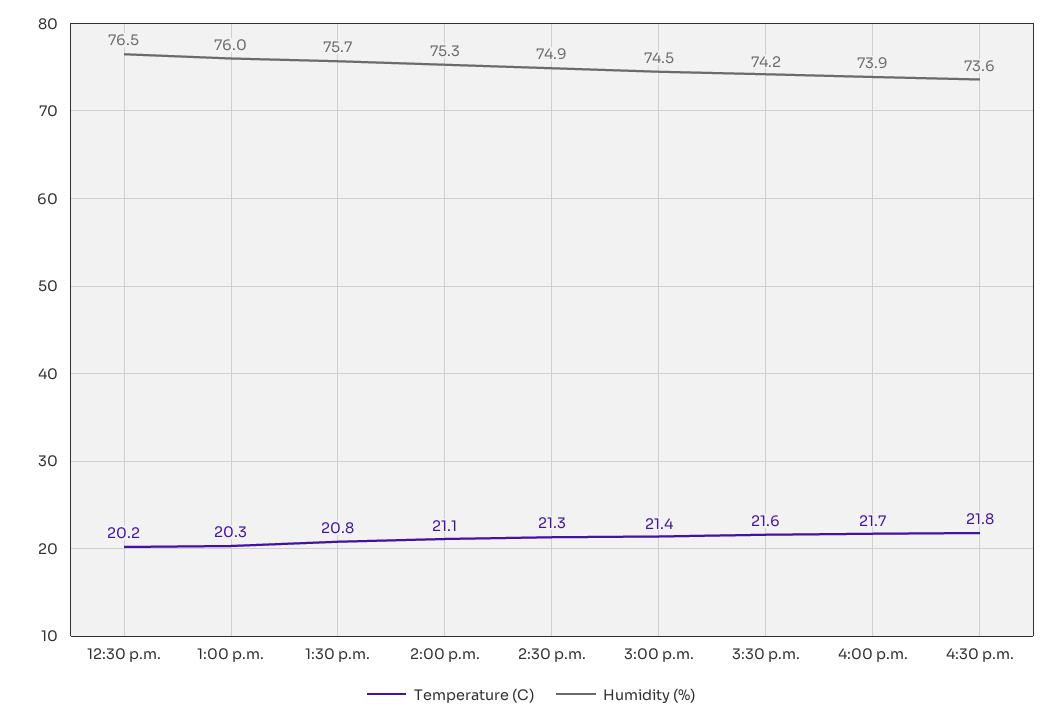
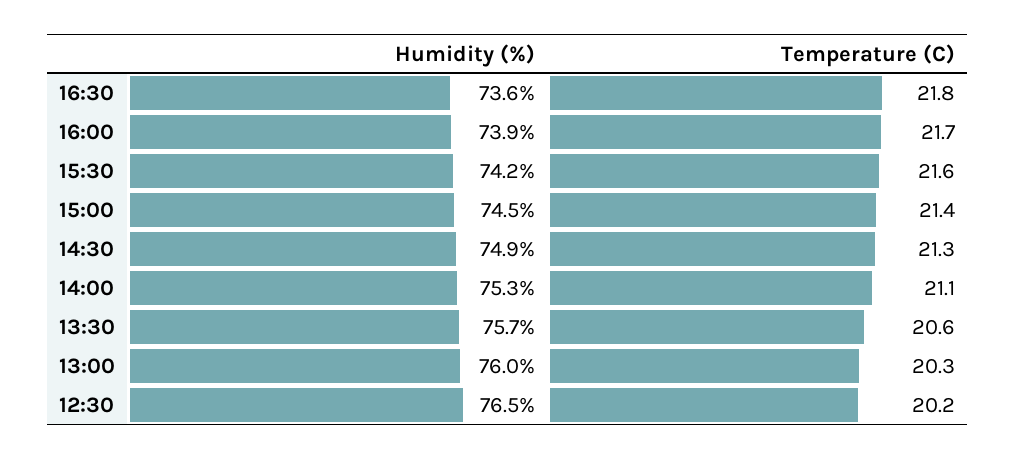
  {
    "Temperature (C)": {
      "12:30 p.m.": 20.2,
      "1:00 p.m.": 20.3,
-     "1:30 p.m.": 20.8,
+     "1:30 p.m.": 20.6,
      "2:00 p.m.": 21.1,
      "2:30 p.m.": 21.3,
      "3:00 p.m.": 21.4,
      "3:30 p.m.": 21.6,
      "4:00 p.m.": 21.7,
      "4:30 p.m.": 21.8
    },
    "Humidity (%)": {
      "12:30 p.m.": 76.5,
      "1:00 p.m.": 76,
      "1:30 p.m.": 75.7,
      "2:00 p.m.": 75.3,
      "2:30 p.m.": 74.9,
      "3:00 p.m.": 74.5,
      "3:30 p.m.": 74.2,
      "4:00 p.m.": 73.9,
      "4:30 p.m.": 73.6
    }
  }

